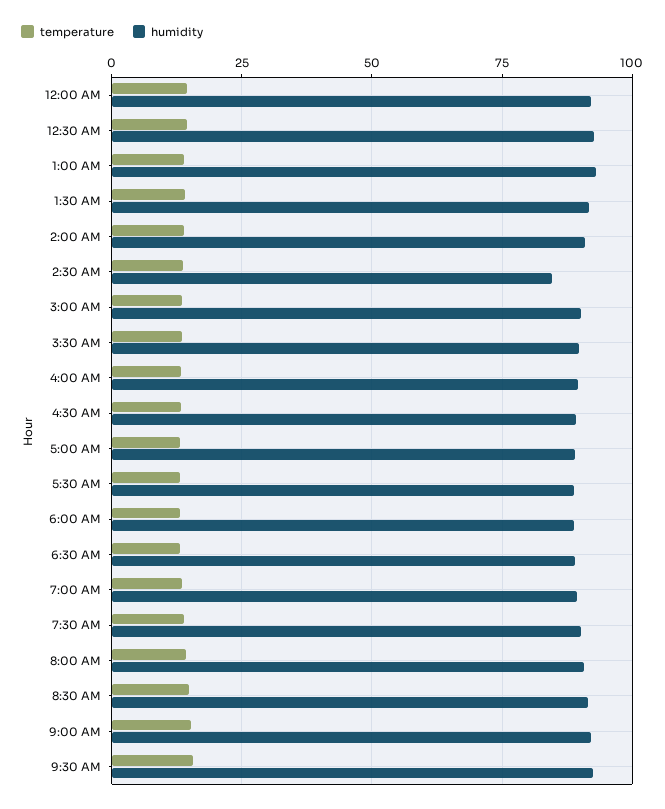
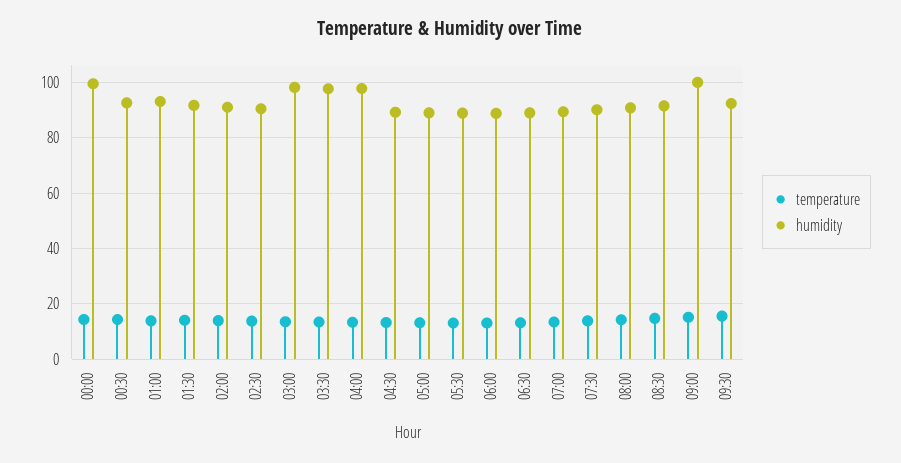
  {
    "temperature": {
      "12:00 AM": 15,
      "12:30 AM": 15,
      "1:00 AM": 15,
      "1:30 AM": 15,
      "2:00 AM": 15,
      "2:30 AM": 15,
      "3:00 AM": 12.5,
      "3:30 AM": 12.5,
      "4:00 AM": 12.5,
      "4:30 AM": 12.5,
      "5:00 AM": 12.5,
      "5:30 AM": 12.5,
      "6:00 AM": 12.5,
      "6:30 AM": 12.5,
      "7:00 AM": 12.5,
      "7:30 AM": 15,
      "8:00 AM": 15,
      "8:30 AM": 15,
      "9:00 AM": 15,
      "9:30 AM": 15
    },
    "humidity": {
-     "12:00 AM": 92.5,
+     "12:00 AM": 100,
      "12:30 AM": 92.5,
      "1:00 AM": 92.5,
      "1:30 AM": 92.5,
      "2:00 AM": 90,
-     "2:30 AM": 85,
+     "2:30 AM": 90,
-     "3:00 AM": 90,
+     "3:00 AM": 97.5,
-     "3:30 AM": 90,
+     "3:30 AM": 97.5,
-     "4:00 AM": 90,
+     "4:00 AM": 97.5,
      "4:30 AM": 90,
      "5:00 AM": 90,
      "5:30 AM": 90,
      "6:00 AM": 90,
      "6:30 AM": 90,
      "7:00 AM": 90,
      "7:30 AM": 90,
      "8:00 AM": 90,
      "8:30 AM": 92.5,
-     "9:00 AM": 92.5,
+     "9:00 AM": 100,
      "9:30 AM": 92.5
    }
  }

